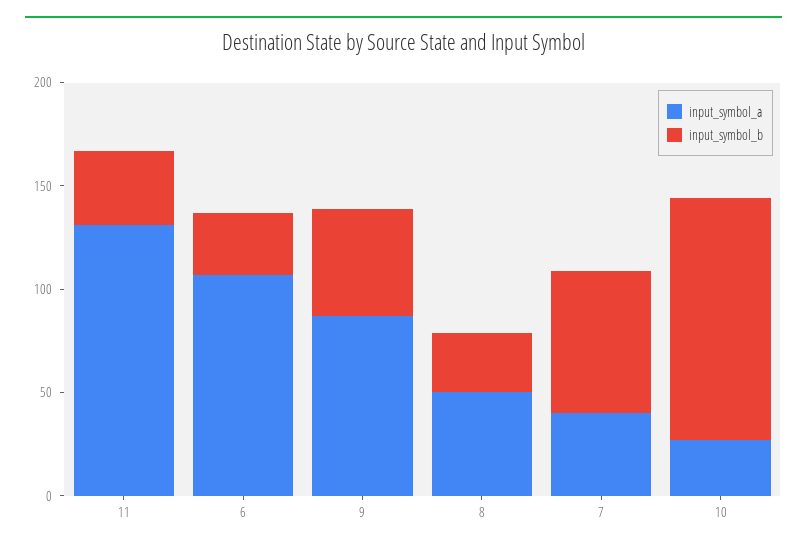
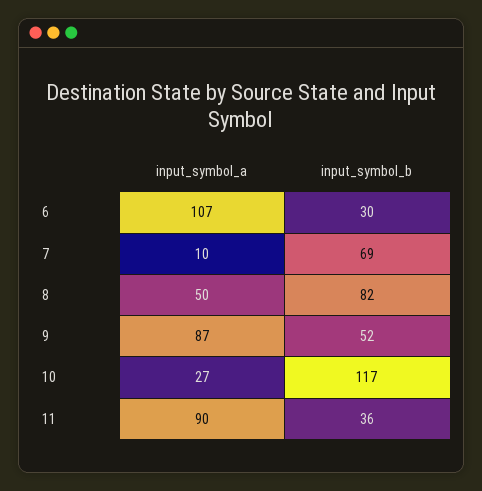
  {
    "input_symbol_a": {
-     "11": 130,
+     "11": 90,
      "6": 107,
      "9": 87,
      "8": 50,
-     "7": 40,
+     "7": 10,
      "10": 27
    },
    "input_symbol_b": {
      "11": 36,
      "6": 30,
      "9": 52,
-     "8": 30,
+     "8": 82,
      "7": 69,
      "10": 117
    }
  }

